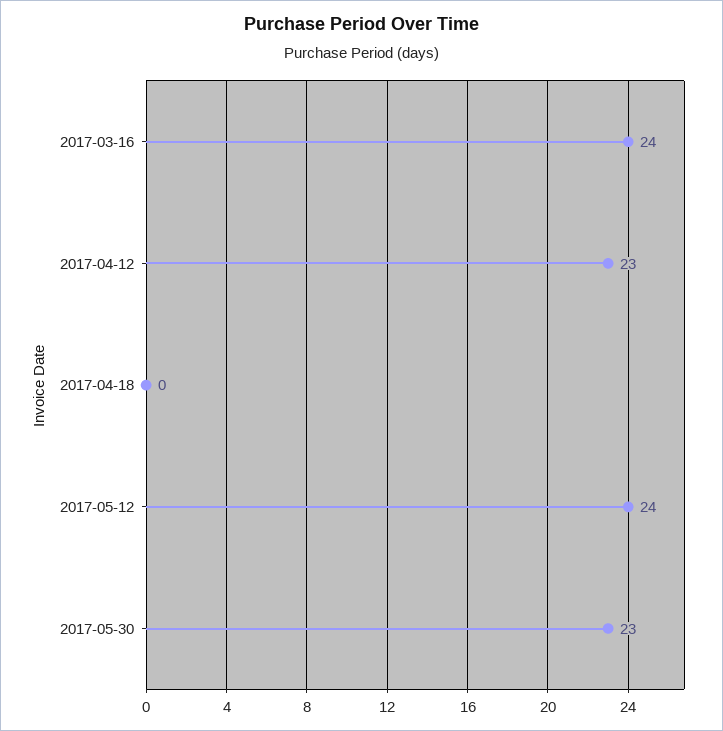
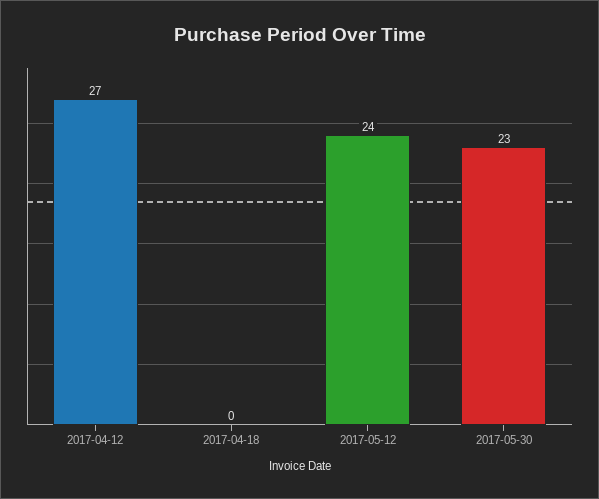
  {
-   "2017-03-16": 24,
-   "2017-04-12": 23,
+   "2017-04-12": 27,
    "2017-04-18": 0,
    "2017-05-12": 24,
    "2017-05-30": 23
  }

